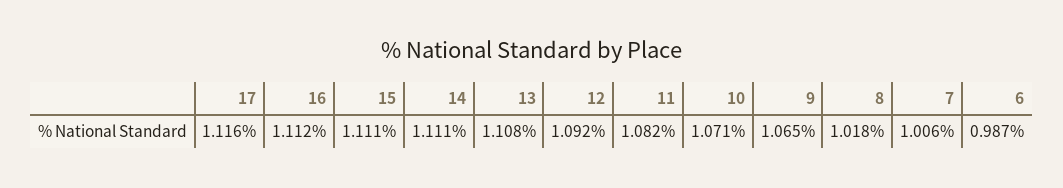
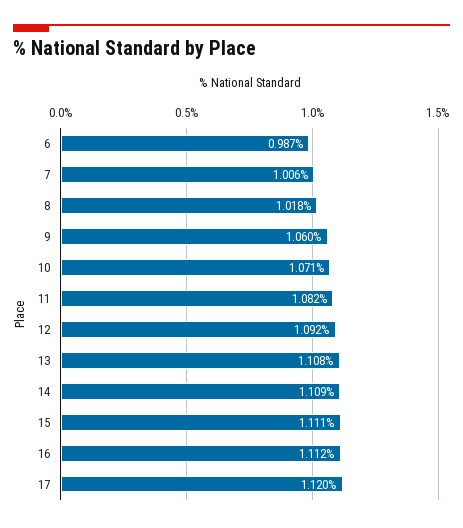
  {
-   "17": 1.116,
+   "17": 1.12,
    "16": 1.112,
    "15": 1.111,
-   "14": 1.111,
+   "14": 1.109,
    "13": 1.108,
    "12": 1.092,
    "11": 1.082,
    "10": 1.071,
-   "9": 1.065,
+   "9": 1.06,
    "8": 1.018,
    "7": 1.006,
    "6": 0.987
  }

